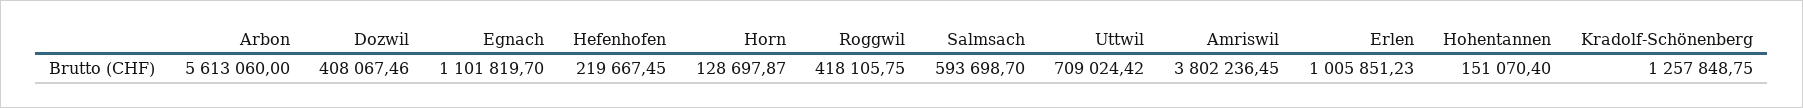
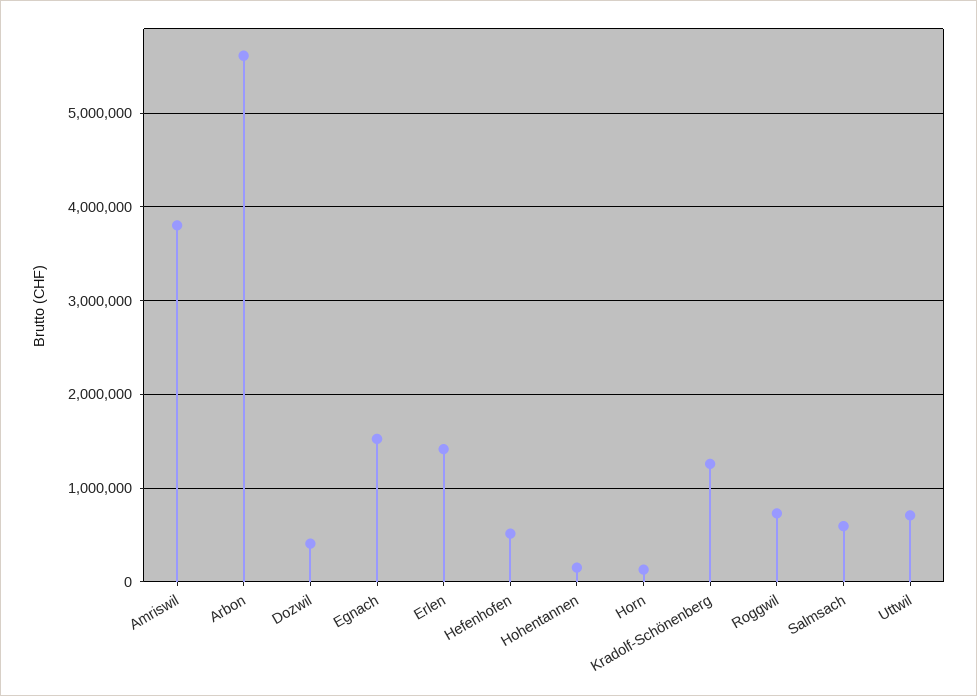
  {
    "Arbon": 5613060,
    "Dozwil": 408067.46,
-   "Egnach": 1101819.7,
+   "Egnach": 1500000,
-   "Hefenhofen": 219667.45,
+   "Hefenhofen": 500000,
    "Horn": 128697.87,
-   "Roggwil": 418105.75,
+   "Roggwil": 700000,
    "Salmsach": 593698.7,
    "Uttwil": 709024.42,
    "Amriswil": 3802236.45,
-   "Erlen": 1005851.23,
+   "Erlen": 1400000,
    "Hohentannen": 151070.4,
    "Kradolf-Schönenberg": 1257848.75
  }

